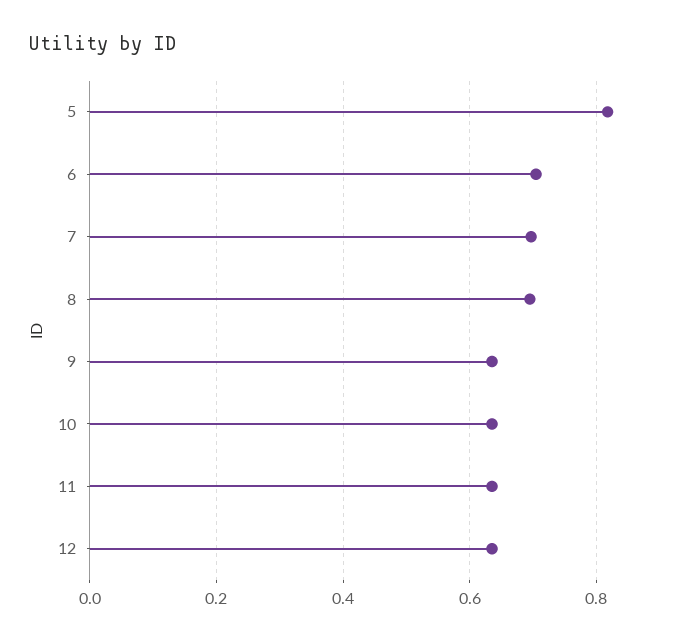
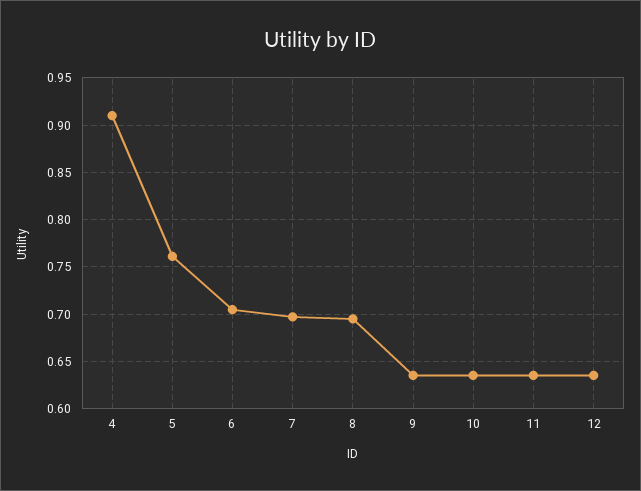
  {
-   "5": 0.82,
+   "5": 0.76,
    "6": 0.7,
    "7": 0.7,
    "8": 0.7,
    "9": 0.64,
    "10": 0.64,
    "11": 0.64,
-   "12": 0.64
+   "12": 0.64,
+   "4": 0.91
  }

